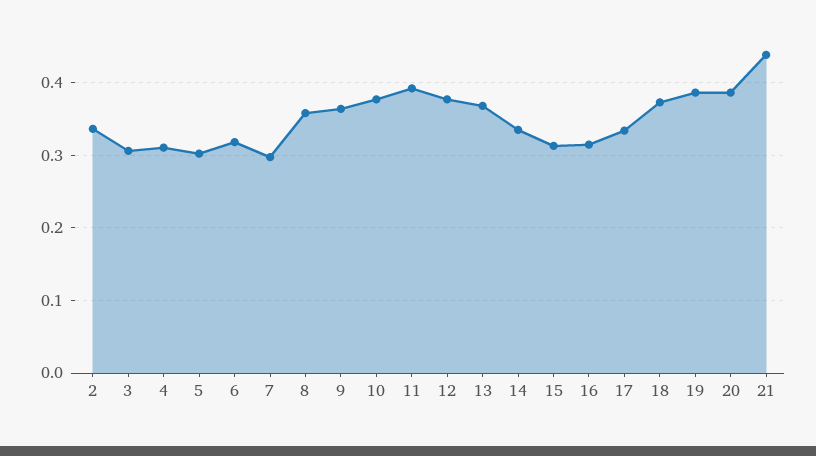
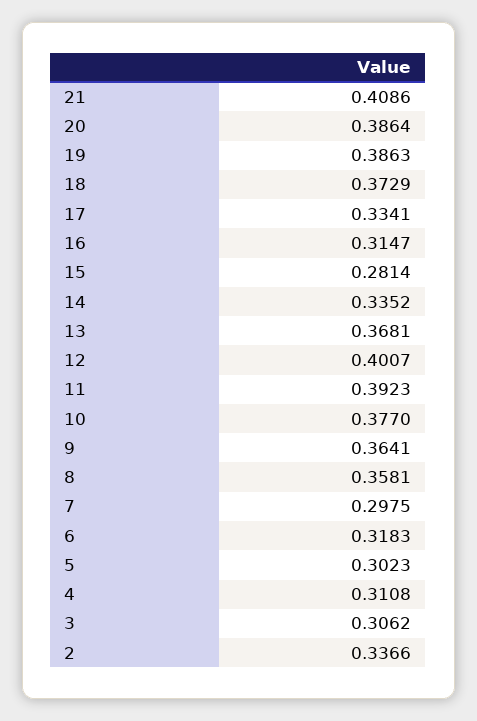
  {
    "2": 0.3366,
    "3": 0.3062,
    "4": 0.3108,
    "5": 0.3023,
    "6": 0.3183,
    "7": 0.2975,
    "8": 0.3581,
    "9": 0.3641,
    "10": 0.377,
    "11": 0.3923,
-   "12": 0.38,
+   "12": 0.4007,
    "13": 0.3681,
    "14": 0.3352,
-   "15": 0.31,
+   "15": 0.2814,
    "16": 0.3147,
    "17": 0.3341,
    "18": 0.3729,
    "19": 0.3863,
    "20": 0.3864,
-   "21": 0.44
+   "21": 0.4086
  }

